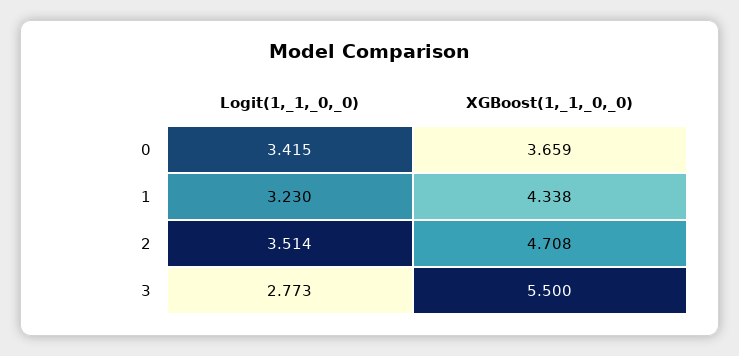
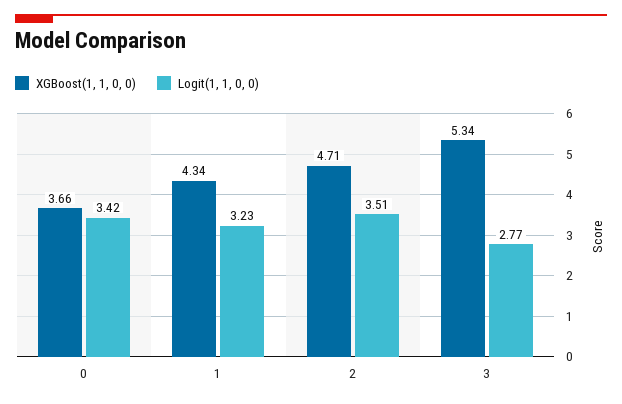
  {
    "Logit(1,_1,_0,_0)": {
      "0": 3.415,
      "1": 3.23,
      "2": 3.514,
      "3": 2.773
    },
    "XGBoost(1,_1,_0,_0)": {
      "0": 3.659,
      "1": 4.338,
      "2": 4.708,
-     "3": 5.5
+     "3": 5.34
    }
  }

